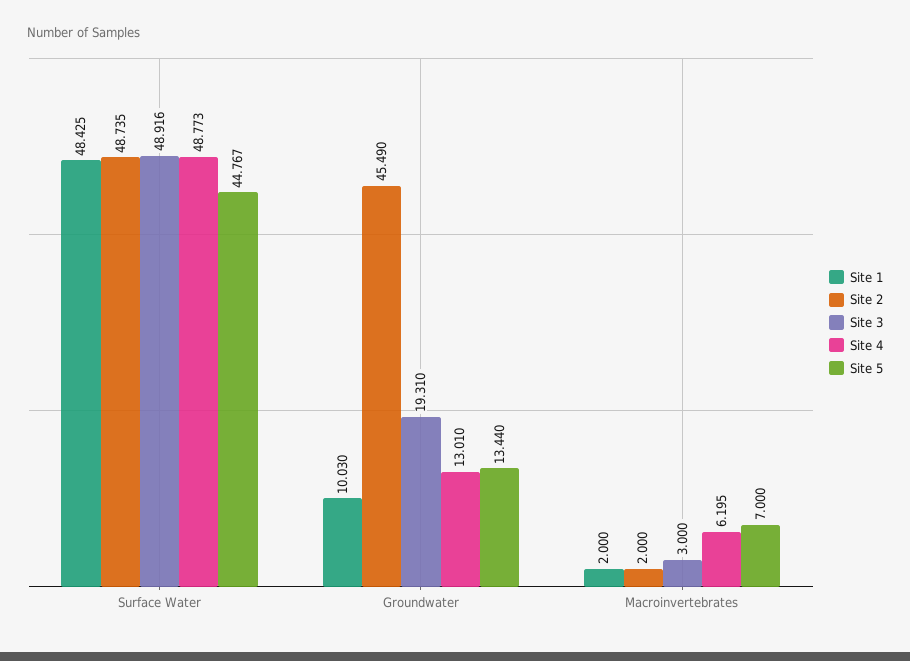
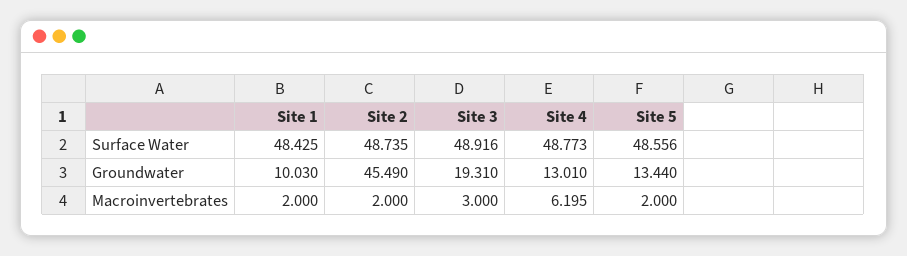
  {
    "Site 1": {
      "Surface Water": 48.425,
      "Groundwater": 10.03,
      "Macroinvertebrates": 2
    },
    "Site 2": {
      "Surface Water": 48.735,
      "Groundwater": 45.49,
      "Macroinvertebrates": 2
    },
    "Site 3": {
      "Surface Water": 48.916,
      "Groundwater": 19.31,
      "Macroinvertebrates": 3
    },
    "Site 4": {
      "Surface Water": 48.773,
      "Groundwater": 13.01,
      "Macroinvertebrates": 6.195
    },
    "Site 5": {
-     "Surface Water": 44.767,
+     "Surface Water": 48.556,
      "Groundwater": 13.44,
-     "Macroinvertebrates": 7
+     "Macroinvertebrates": 2
    }
  }

